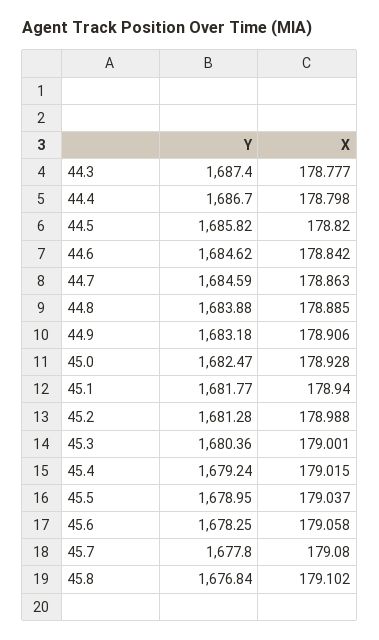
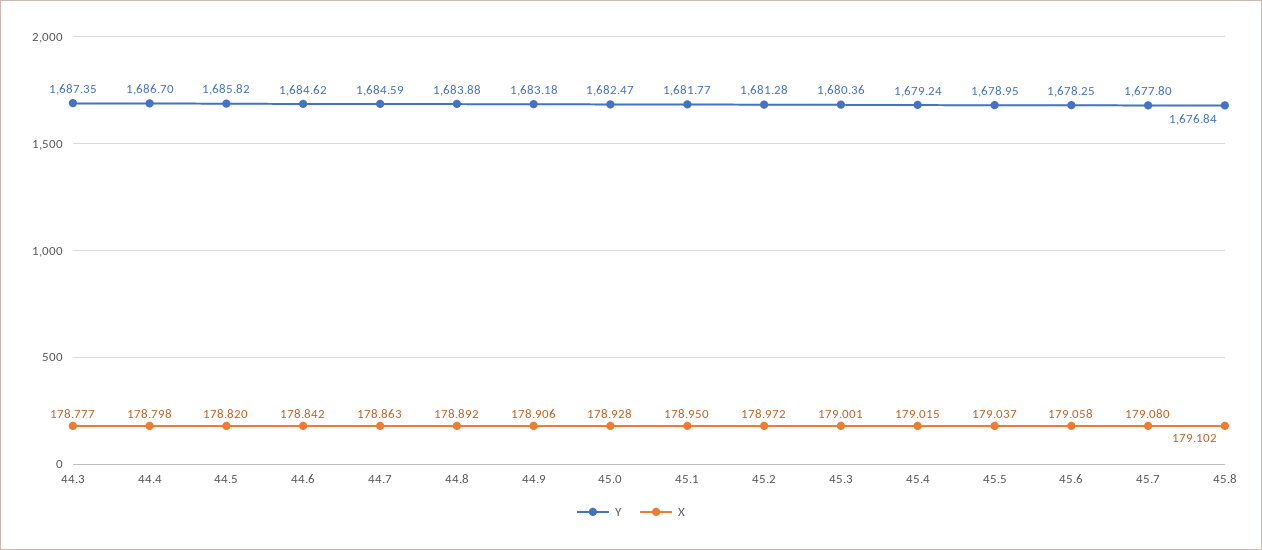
  {
    "Y": {
-     "44.3": 1687.4,
+     "44.3": 1687.35,
      "44.4": 1686.7,
      "44.5": 1685.82,
      "44.6": 1684.62,
      "44.7": 1684.59,
      "44.8": 1683.88,
      "44.9": 1683.18,
      "45.0": 1682.47,
      "45.1": 1681.77,
      "45.2": 1681.28,
      "45.3": 1680.36,
      "45.4": 1679.24,
      "45.5": 1678.95,
      "45.6": 1678.25,
      "45.7": 1677.8,
      "45.8": 1676.84
    },
    "X": {
      "44.3": 178.777,
      "44.4": 178.798,
      "44.5": 178.82,
      "44.6": 178.842,
      "44.7": 178.863,
-     "44.8": 178.885,
+     "44.8": 178.892,
      "44.9": 178.906,
      "45.0": 178.928,
-     "45.1": 178.94,
+     "45.1": 178.95,
-     "45.2": 178.988,
+     "45.2": 178.972,
      "45.3": 179.001,
      "45.4": 179.015,
      "45.5": 179.037,
      "45.6": 179.058,
      "45.7": 179.08,
      "45.8": 179.102
    }
  }

